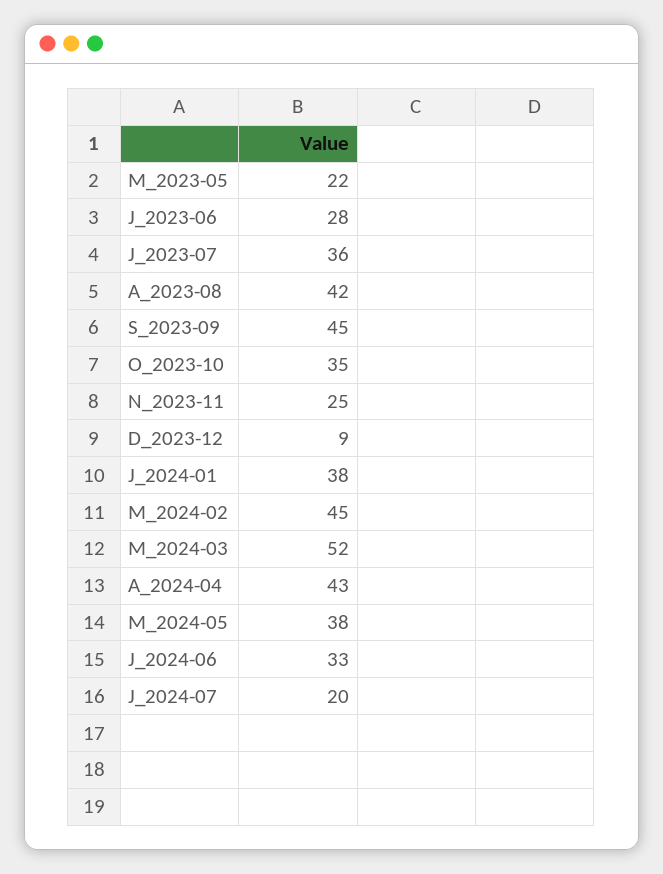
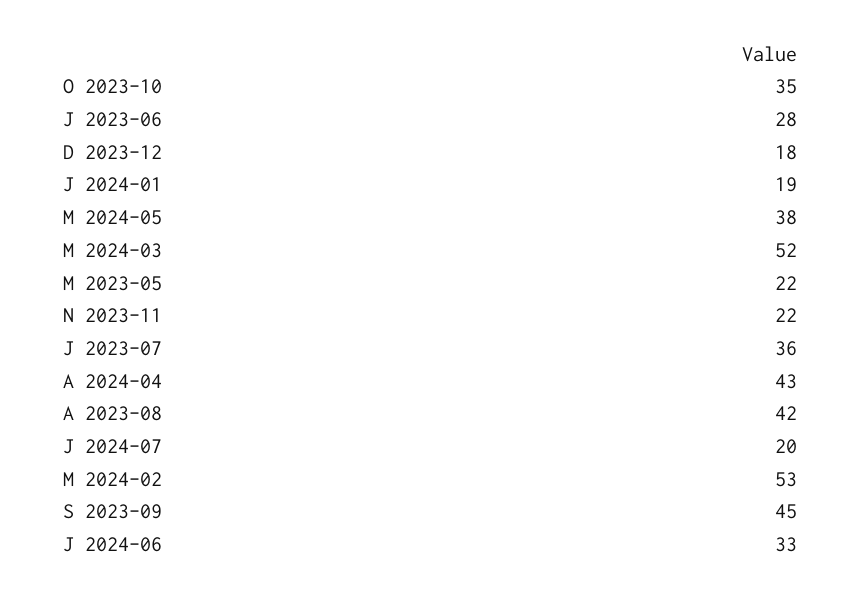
  {
    "M_2023-05": 22,
    "J_2023-06": 28,
    "J_2023-07": 36,
    "A_2023-08": 42,
    "S_2023-09": 45,
    "O_2023-10": 35,
-   "N_2023-11": 25,
+   "N_2023-11": 22,
-   "D_2023-12": 9,
+   "D_2023-12": 18,
-   "J_2024-01": 38,
+   "J_2024-01": 19,
-   "M_2024-02": 45,
+   "M_2024-02": 53,
    "M_2024-03": 52,
    "A_2024-04": 43,
    "M_2024-05": 38,
    "J_2024-06": 33,
    "J_2024-07": 20
  }

